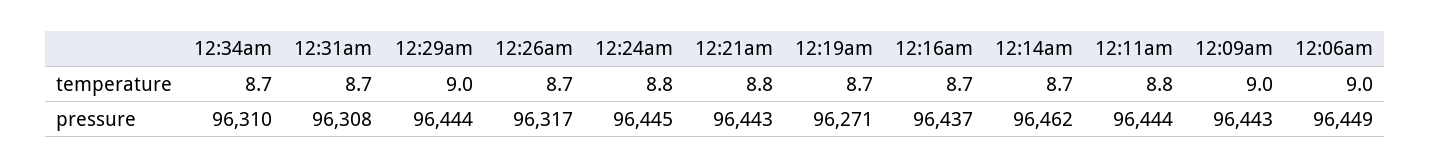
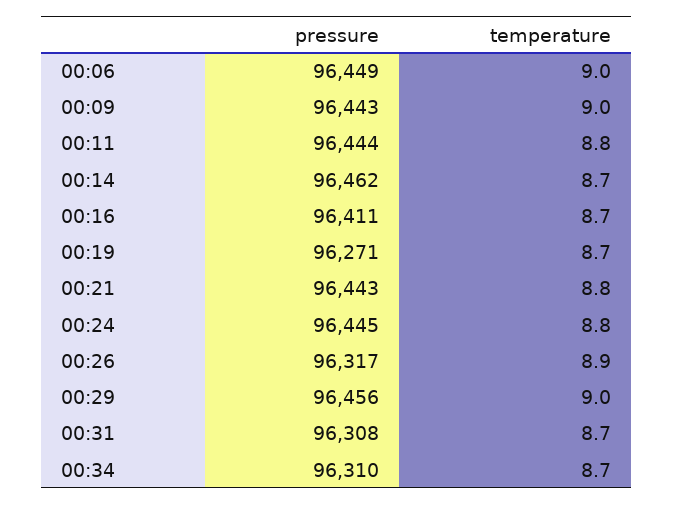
  {
    "12:34am": {
      "temperature": 8.7,
      "pressure": 96310
    },
    "12:31am": {
      "temperature": 8.7,
      "pressure": 96308
    },
    "12:29am": {
      "temperature": 9,
-     "pressure": 96444
+     "pressure": 96456
    },
    "12:26am": {
-     "temperature": 8.7,
+     "temperature": 8.9,
      "pressure": 96317
    },
    "12:24am": {
      "temperature": 8.8,
      "pressure": 96445
    },
    "12:21am": {
      "temperature": 8.8,
      "pressure": 96443
    },
    "12:19am": {
      "temperature": 8.7,
      "pressure": 96271
    },
    "12:16am": {
      "temperature": 8.7,
-     "pressure": 96437
+     "pressure": 96411
    },
    "12:14am": {
      "temperature": 8.7,
      "pressure": 96462
    },
    "12:11am": {
      "temperature": 8.8,
      "pressure": 96444
    },
    "12:09am": {
      "temperature": 9,
      "pressure": 96443
    },
    "12:06am": {
      "temperature": 9,
      "pressure": 96449
    }
  }

